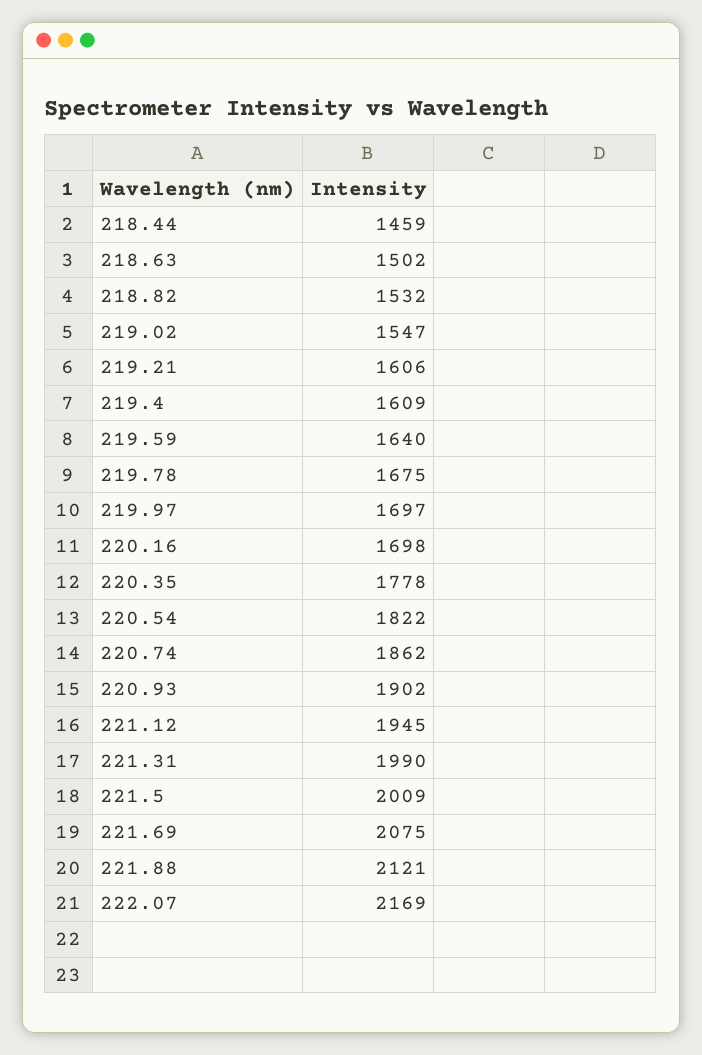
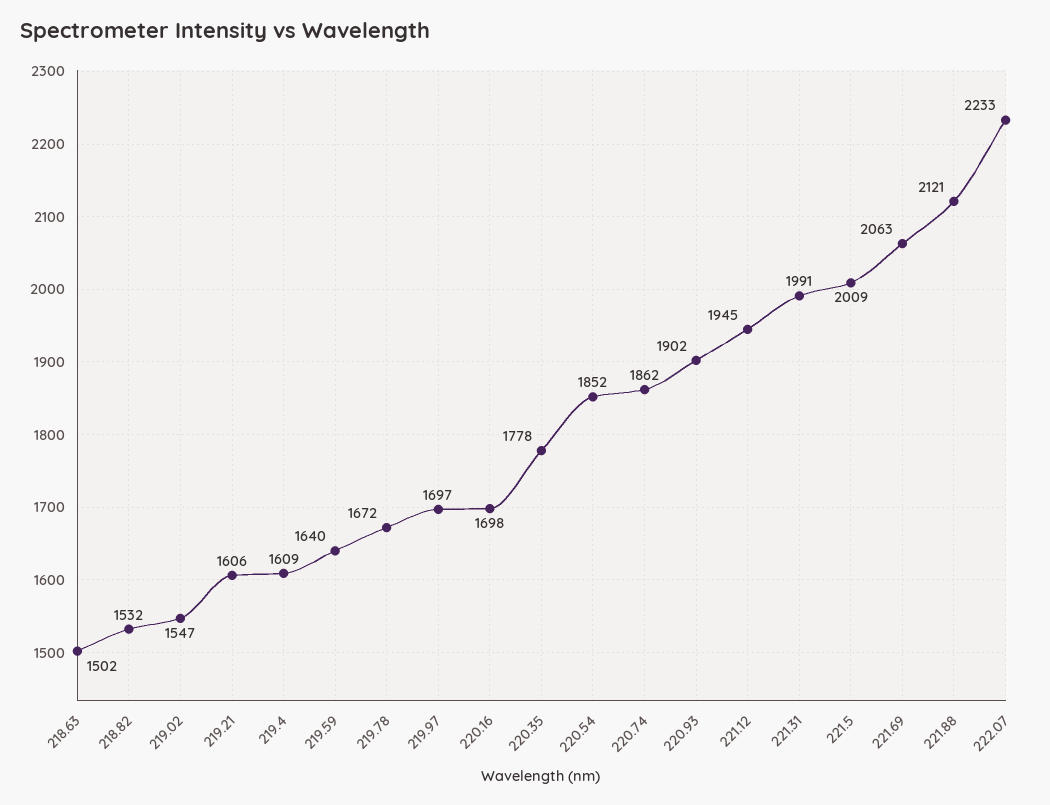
  {
-   "218.44": 1459,
    "218.63": 1502,
    "218.82": 1532,
    "219.02": 1547,
    "219.21": 1606,
    "219.4": 1609,
    "219.59": 1640,
-   "219.78": 1675,
+   "219.78": 1672,
    "219.97": 1697,
    "220.16": 1698,
    "220.35": 1778,
-   "220.54": 1822,
+   "220.54": 1852,
    "220.74": 1862,
    "220.93": 1902,
    "221.12": 1945,
-   "221.31": 1990,
+   "221.31": 1991,
    "221.5": 2009,
-   "221.69": 2075,
+   "221.69": 2063,
    "221.88": 2121,
-   "222.07": 2169
+   "222.07": 2233
  }

